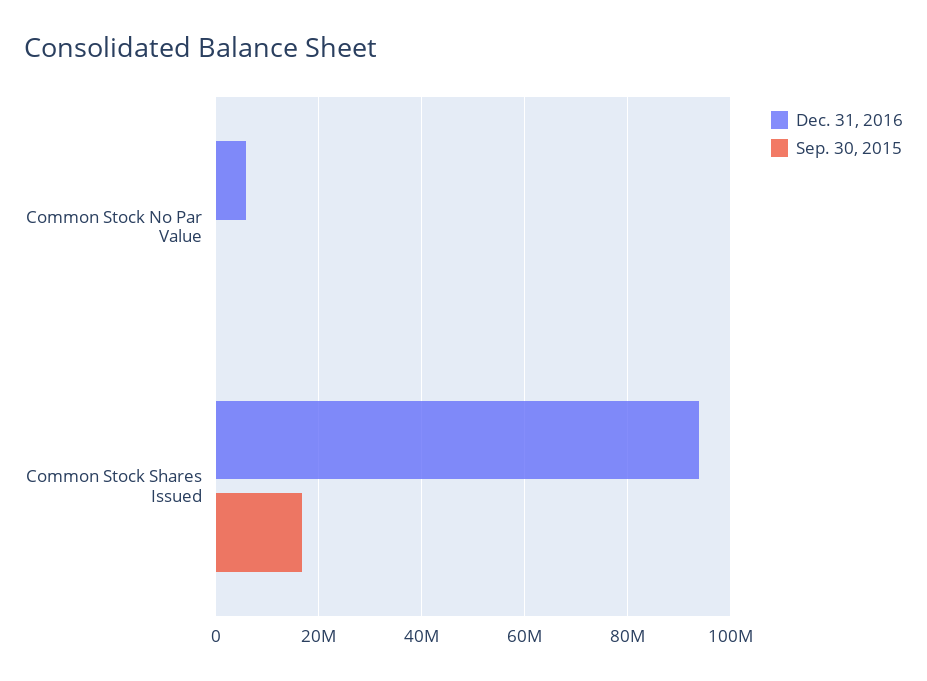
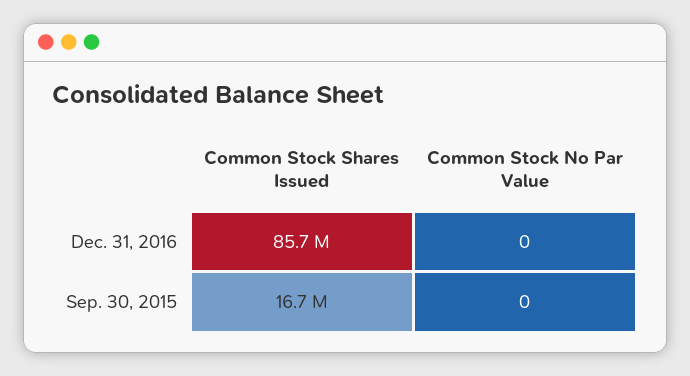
  {
    "Dec. 31, 2016": {
-     "Common Stock No Par Value": 6000000,
+     "Common Stock No Par Value": 0,
-     "Common Stock Shares Issued": 94000000
+     "Common Stock Shares Issued": 85700000
    },
    "Sep. 30, 2015": {
      "Common Stock No Par Value": 0,
      "Common Stock Shares Issued": 16700000
    }
  }

